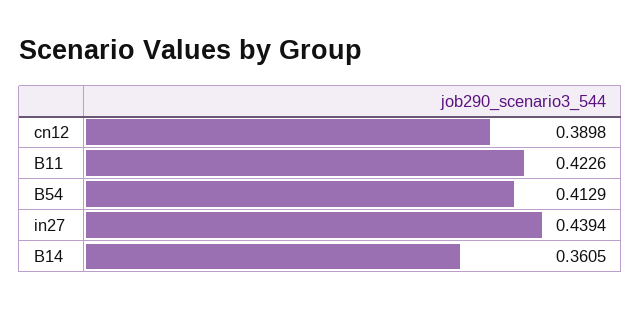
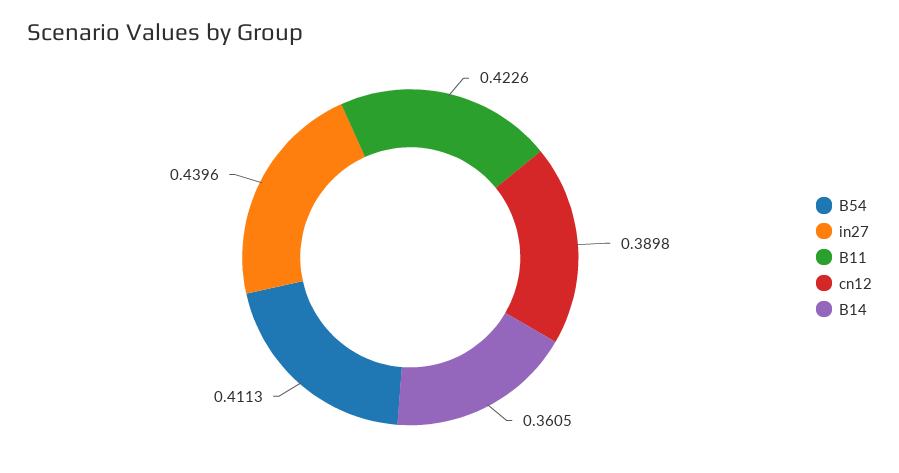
  {
    "cn12": 0.3898,
    "B11": 0.4226,
-   "B54": 0.4129,
+   "B54": 0.4113,
-   "in27": 0.4394,
+   "in27": 0.4396,
    "B14": 0.3605
  }

